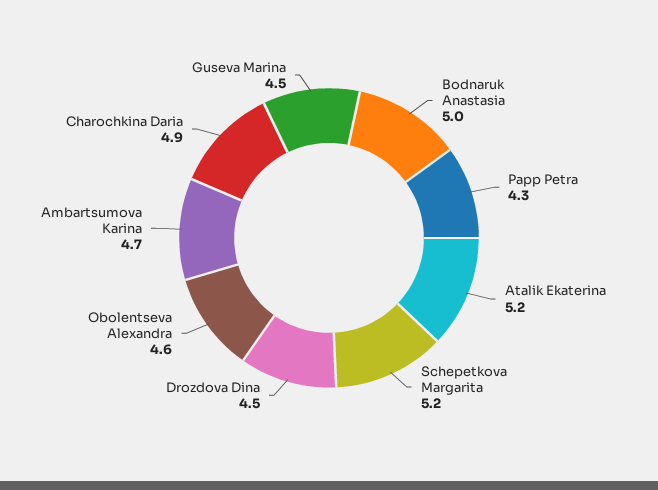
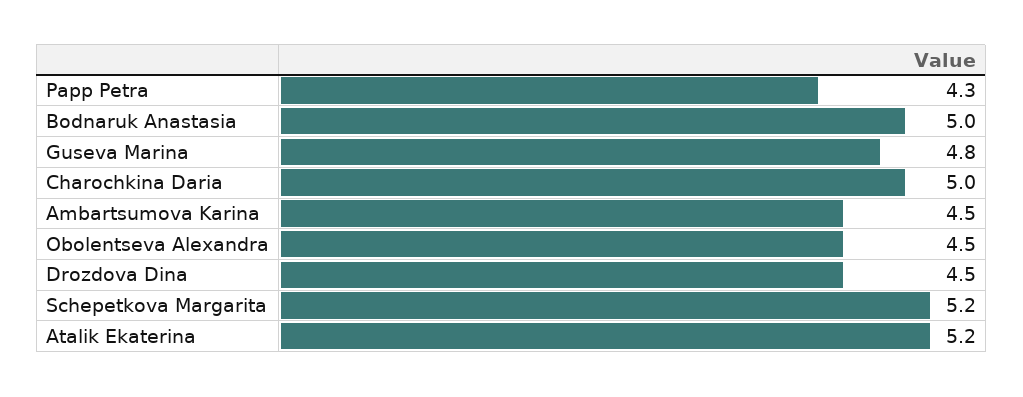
  {
    "Bodnaruk Anastasia": 5,
    "Papp Petra": 4.3,
    "Atalik Ekaterina": 5.2,
    "Schepetkova Margarita": 5.2,
    "Drozdova Dina": 4.5,
-   "Obolentseva Alexandra": 4.6,
+   "Obolentseva Alexandra": 4.5,
-   "Ambartsumova Karina": 4.7,
+   "Ambartsumova Karina": 4.5,
-   "Charochkina Daria": 4.9,
+   "Charochkina Daria": 5,
-   "Guseva Marina": 4.5
+   "Guseva Marina": 4.8
  }

